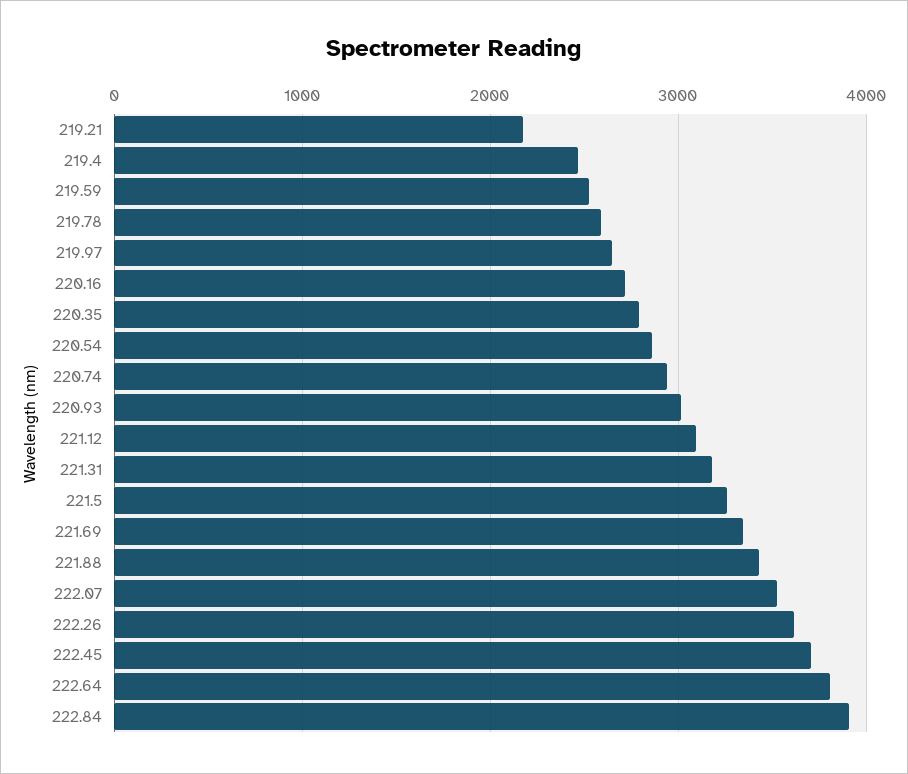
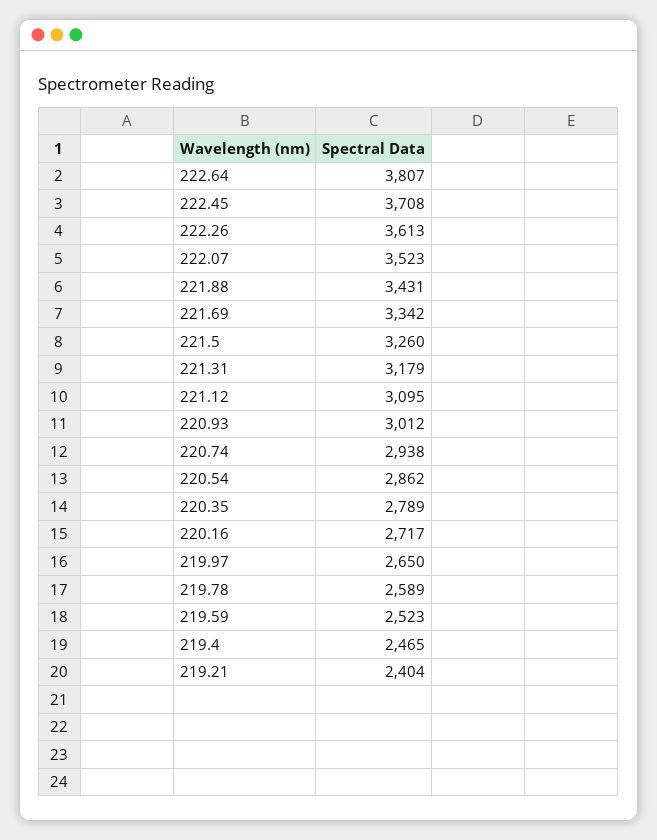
  {
-   "219.21": 2200,
+   "219.21": 2404,
    "219.4": 2465,
    "219.59": 2523,
    "219.78": 2589,
    "219.97": 2650,
    "220.16": 2717,
    "220.35": 2789,
    "220.54": 2862,
    "220.74": 2938,
    "220.93": 3012,
    "221.12": 3095,
    "221.31": 3179,
    "221.5": 3260,
    "221.69": 3342,
    "221.88": 3431,
    "222.07": 3523,
    "222.26": 3613,
    "222.45": 3708,
-   "222.64": 3807,
+   "222.64": 3807
-   "222.84": 3900
  }

